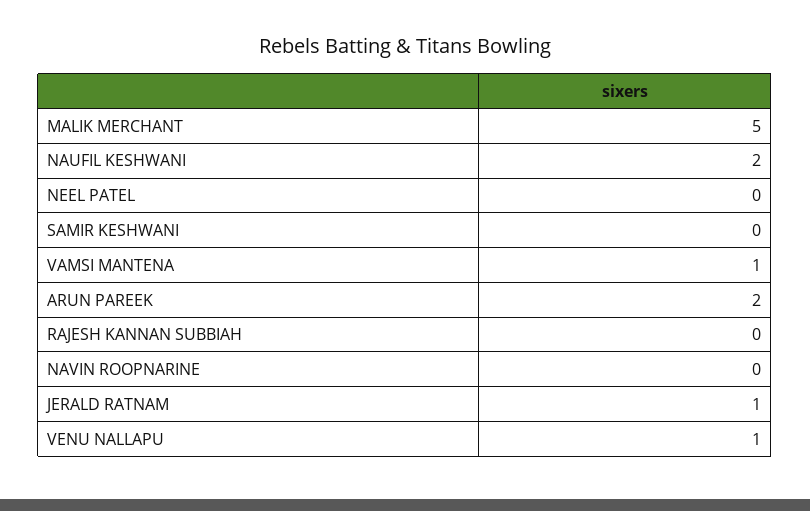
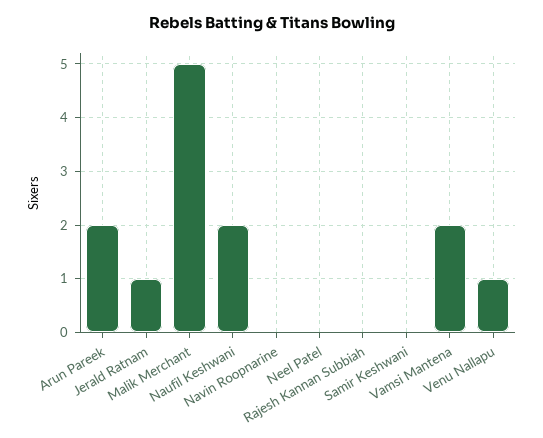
  {
    "MALIK MERCHANT": 5,
    "NAUFIL KESHWANI": 2,
    "NEEL PATEL": 0,
    "SAMIR KESHWANI": 0,
-   "VAMSI MANTENA": 1,
+   "VAMSI MANTENA": 2,
    "ARUN PAREEK": 2,
    "RAJESH KANNAN SUBBIAH": 0,
    "NAVIN ROOPNARINE": 0,
    "JERALD RATNAM": 1,
    "VENU NALLAPU": 1
  }

